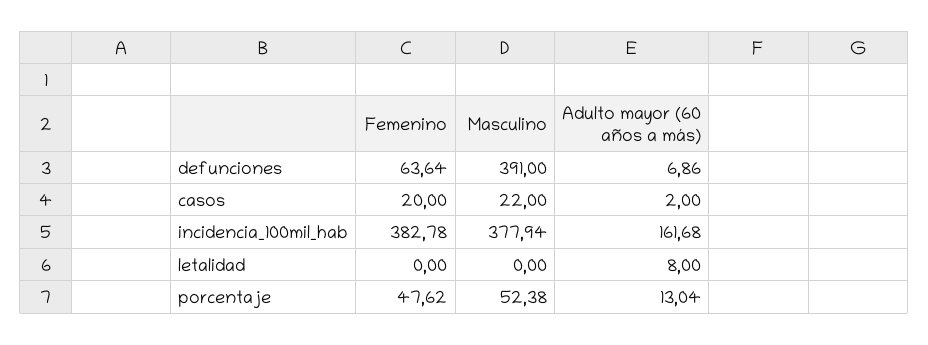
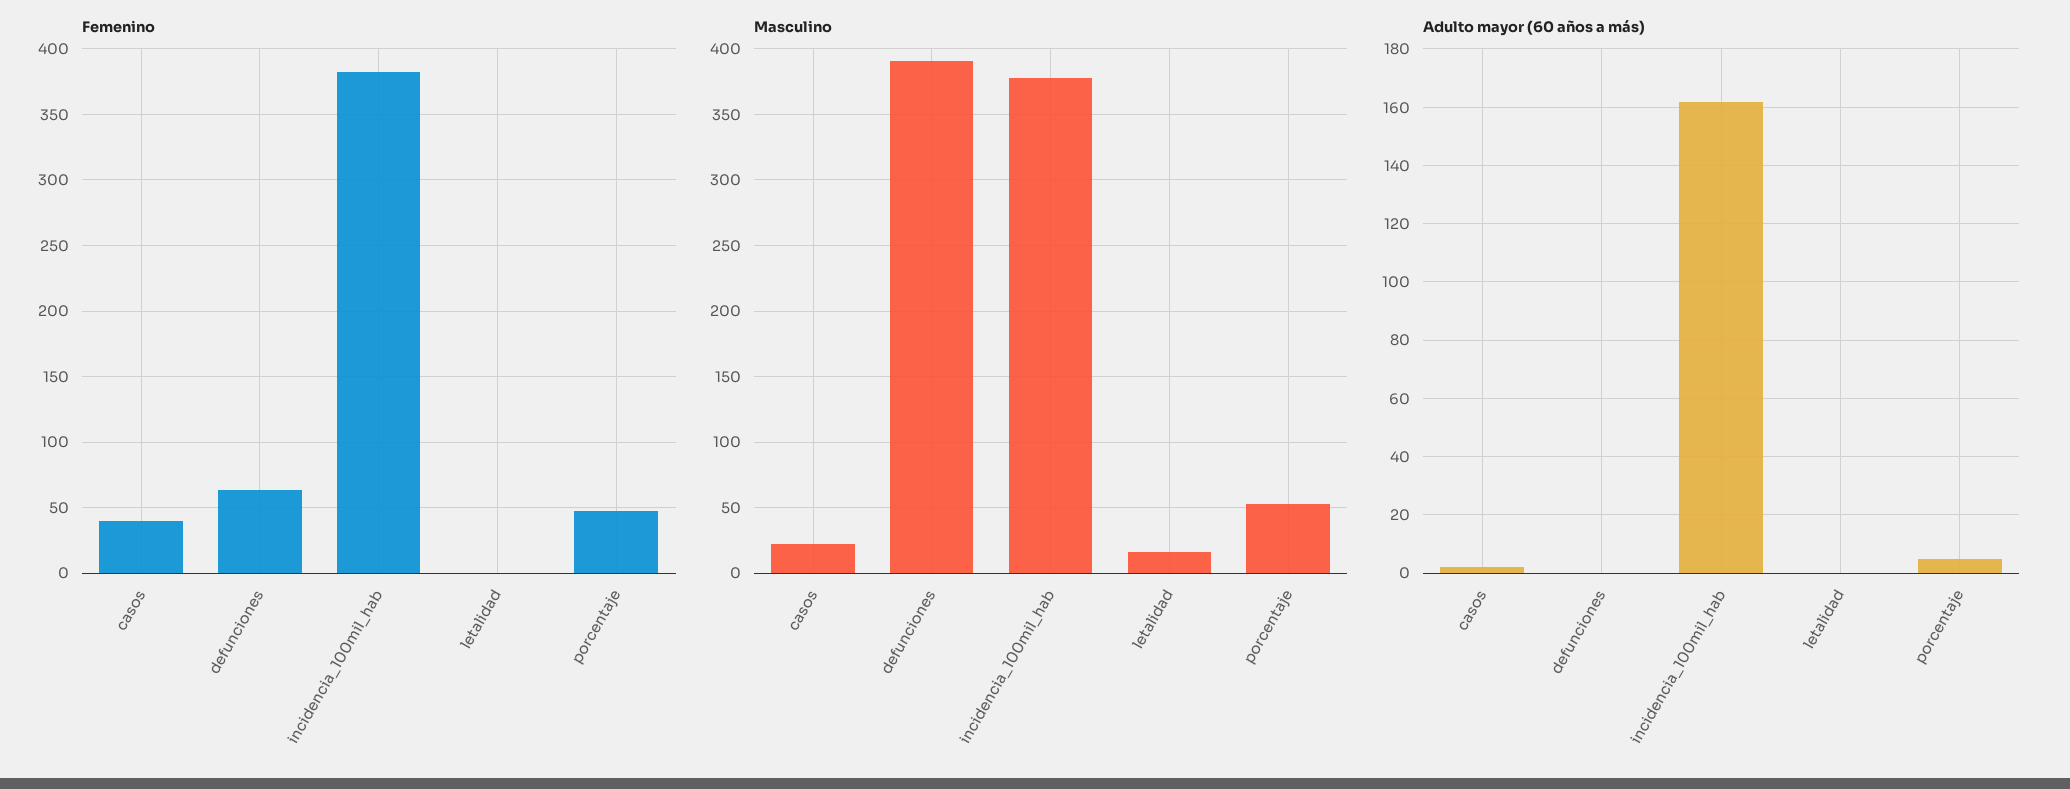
  {
    "Femenino": {
      "defunciones": 63.64,
-     "casos": 20,
+     "casos": 40,
      "incidencia_100mil_hab": 382.78,
      "letalidad": 0,
      "porcentaje": 47.62
    },
    "Masculino": {
      "defunciones": 391,
      "casos": 22,
      "incidencia_100mil_hab": 377.94,
-     "letalidad": 0,
+     "letalidad": 15,
      "porcentaje": 52.38
    },
    "Adulto mayor (60 años a más)": {
-     "defunciones": 6.86,
+     "defunciones": 0,
      "casos": 2,
      "incidencia_100mil_hab": 161.68,
-     "letalidad": 8,
+     "letalidad": 0,
-     "porcentaje": 13.04
+     "porcentaje": 5
    }
  }

